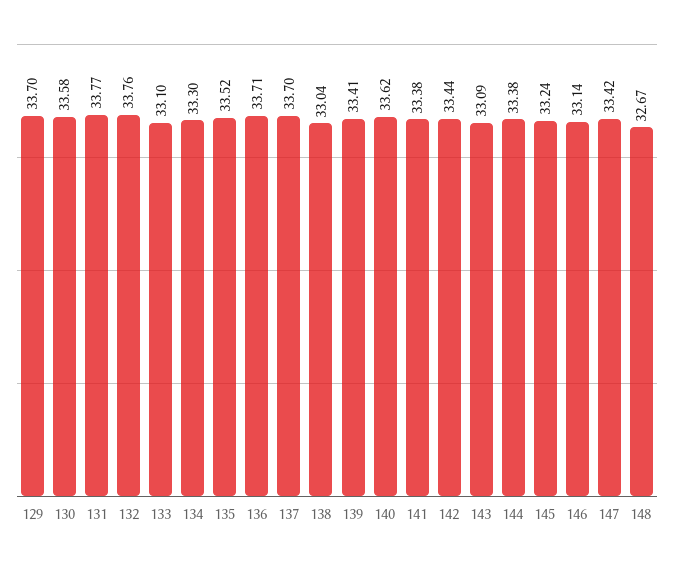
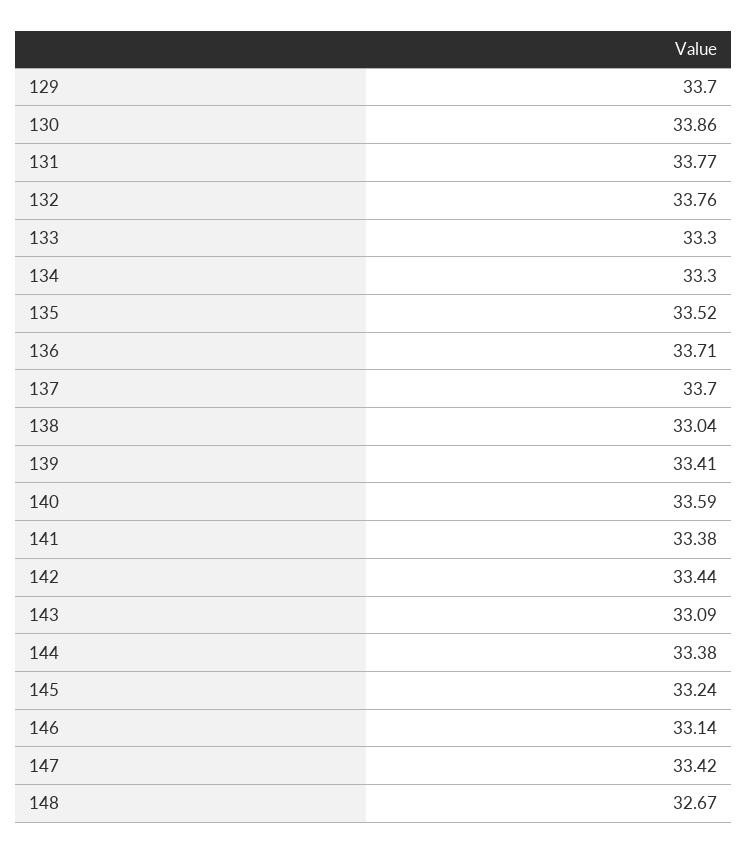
  {
    "129": 33.7,
-   "130": 33.58,
+   "130": 33.86,
    "131": 33.77,
    "132": 33.76,
-   "133": 33.1,
+   "133": 33.3,
    "134": 33.3,
    "135": 33.52,
    "136": 33.71,
    "137": 33.7,
    "138": 33.04,
    "139": 33.41,
-   "140": 33.62,
+   "140": 33.59,
    "141": 33.38,
    "142": 33.44,
    "143": 33.09,
    "144": 33.38,
    "145": 33.24,
    "146": 33.14,
    "147": 33.42,
    "148": 32.67
  }

